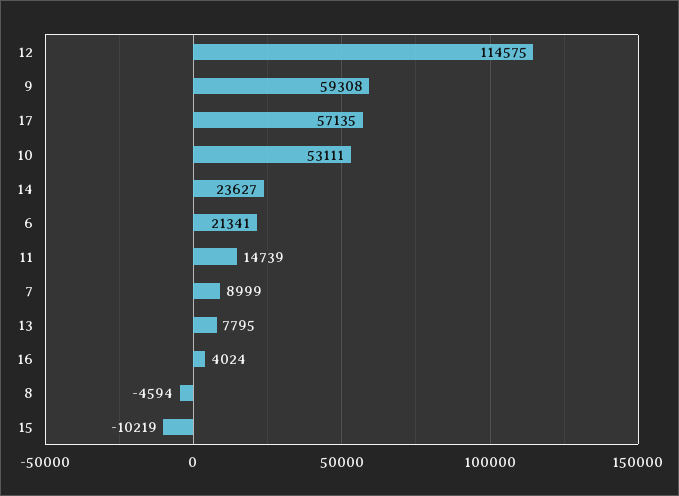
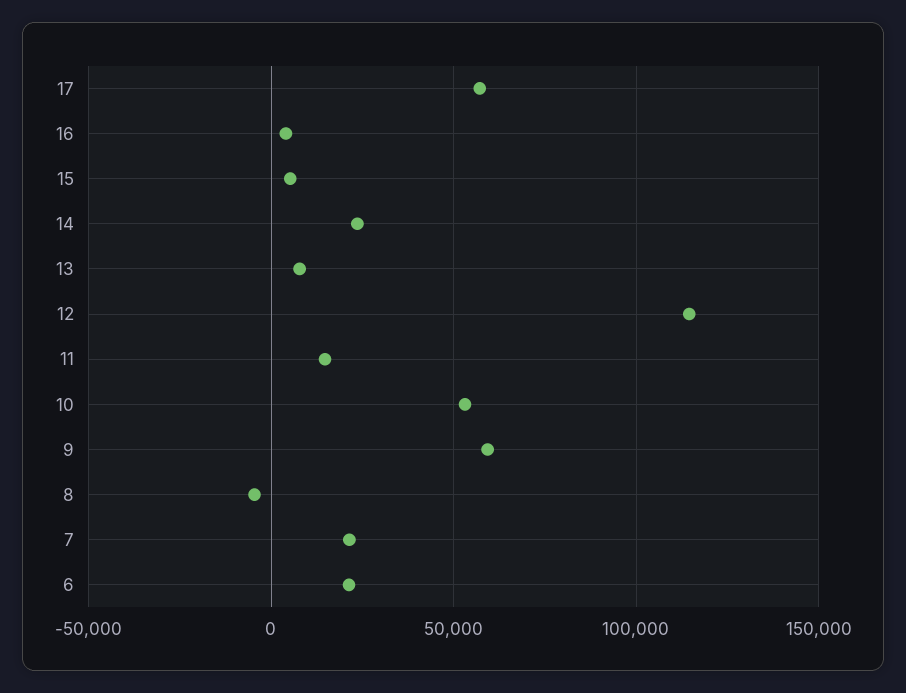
  {
    "12": 114575,
    "9": 59308,
    "17": 57135,
    "10": 53111,
    "14": 23627,
    "6": 21341,
    "11": 14739,
-   "7": 8999,
+   "7": 20000,
    "13": 7795,
    "16": 4024,
    "8": -4594,
-   "15": -10219
+   "15": 5000
  }

